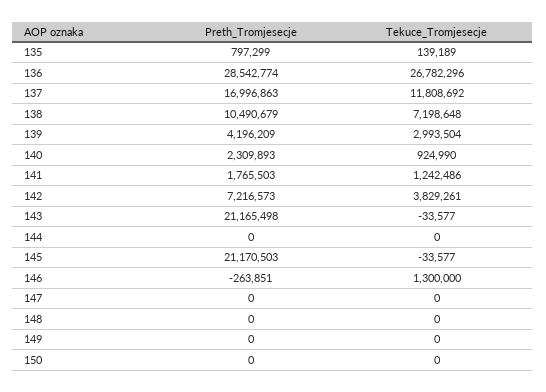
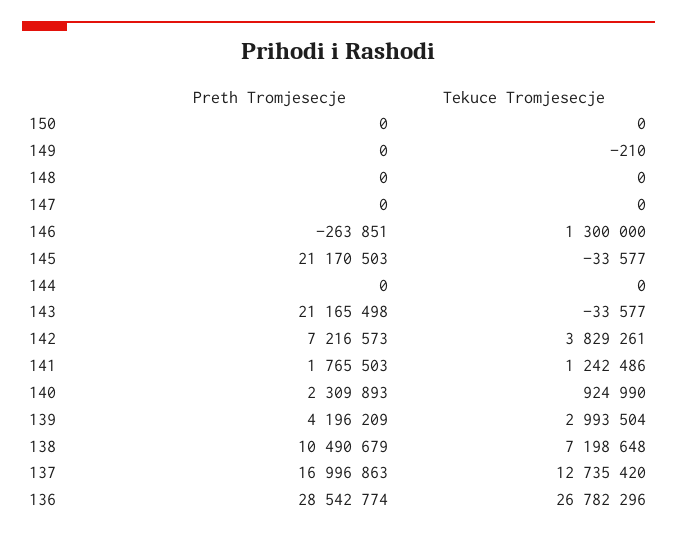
  {
    "Preth_Tromjesecje": {
-     "135": 797299,
      "136": 28542774,
      "137": 16996863,
      "138": 10490679,
      "139": 4196209,
      "140": 2309893,
      "141": 1765503,
      "142": 7216573,
      "143": 21165498,
      "144": 0,
      "145": 21170503,
      "146": -263851,
      "147": 0,
      "148": 0,
      "149": 0,
      "150": 0
    },
    "Tekuce_Tromjesecje": {
-     "135": 139189,
      "136": 26782296,
-     "137": 11808692,
+     "137": 12735420,
      "138": 7198648,
      "139": 2993504,
      "140": 924990,
      "141": 1242486,
      "142": 3829261,
      "143": -33577,
      "144": 0,
      "145": -33577,
      "146": 1300000,
      "147": 0,
      "148": 0,
-     "149": 0,
+     "149": -210,
      "150": 0
    }
  }

